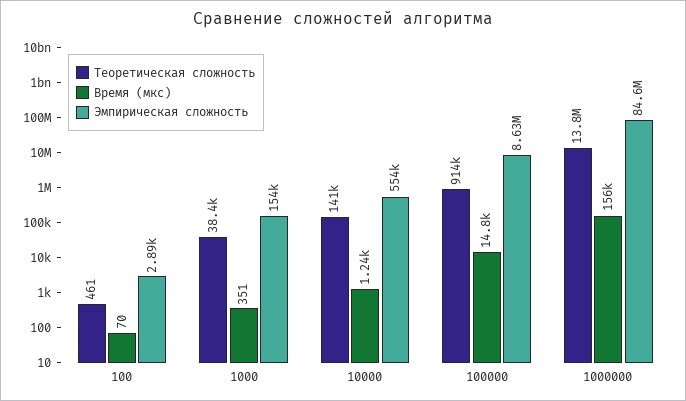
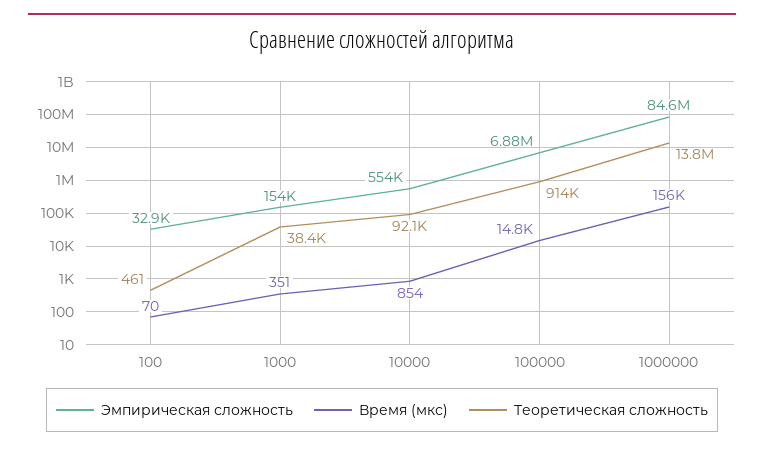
  {
    "Теоретическая сложность": {
      "100": 461,
      "1000": 38400,
-     "10000": 141000,
+     "10000": 92100,
      "100000": 914000,
      "1000000": 13800000
    },
    "Время (мкс)": {
      "100": 70,
      "1000": 351,
-     "10000": 1240,
+     "10000": 854,
      "100000": 14800,
      "1000000": 156000
    },
    "Эмпирическая сложность": {
-     "100": 2890,
+     "100": 32900,
      "1000": 154000,
      "10000": 554000,
-     "100000": 8630000,
+     "100000": 6880000,
      "1000000": 84600000
    }
  }

